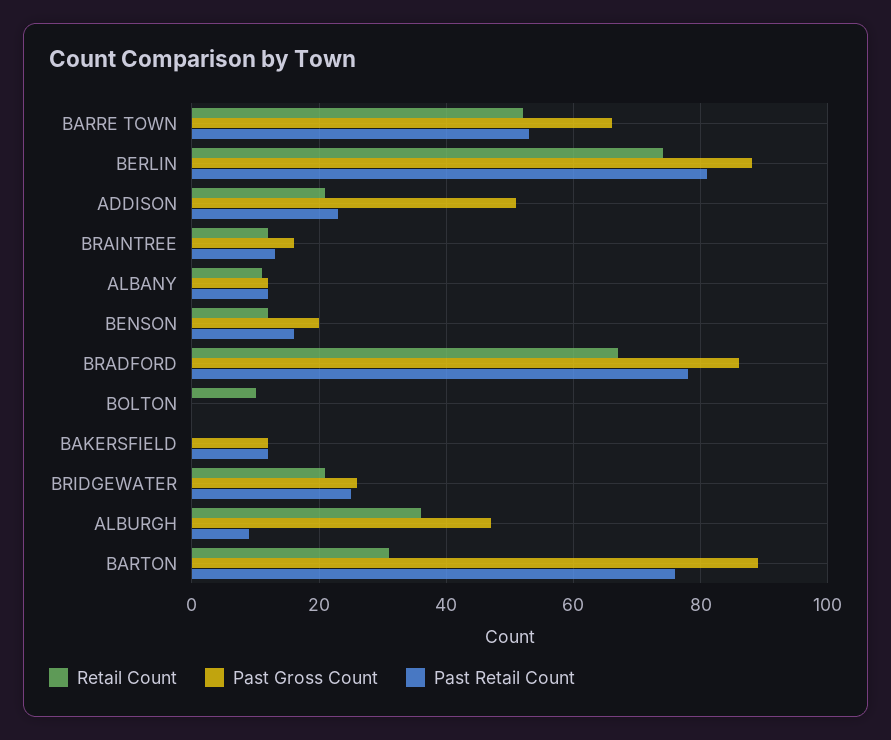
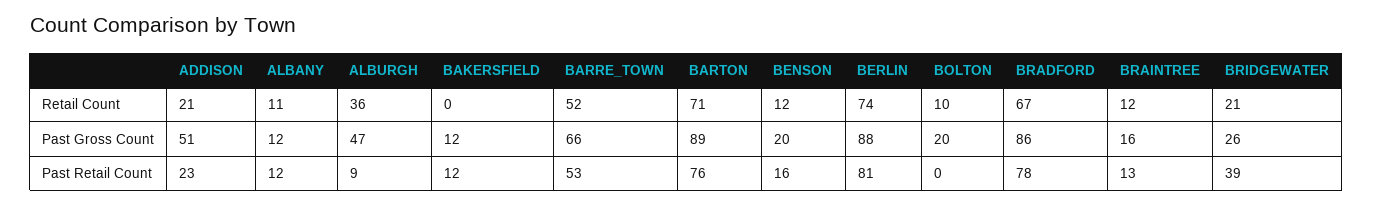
  {
    "Retail Count": {
      "BARRE TOWN": 52,
      "BERLIN": 74,
      "ADDISON": 21,
      "BRAINTREE": 12,
      "ALBANY": 11,
      "BENSON": 12,
      "BRADFORD": 67,
      "BOLTON": 10,
      "BAKERSFIELD": 0,
      "BRIDGEWATER": 21,
      "ALBURGH": 36,
-     "BARTON": 30
+     "BARTON": 71
    },
    "Past Gross Count": {
      "BARRE TOWN": 66,
      "BERLIN": 88,
      "ADDISON": 51,
      "BRAINTREE": 16,
      "ALBANY": 12,
      "BENSON": 20,
      "BRADFORD": 86,
-     "BOLTON": 0,
+     "BOLTON": 20,
      "BAKERSFIELD": 12,
      "BRIDGEWATER": 26,
      "ALBURGH": 47,
      "BARTON": 89
    },
    "Past Retail Count": {
      "BARRE TOWN": 53,
      "BERLIN": 81,
      "ADDISON": 23,
      "BRAINTREE": 13,
      "ALBANY": 12,
      "BENSON": 16,
      "BRADFORD": 78,
      "BOLTON": 0,
      "BAKERSFIELD": 12,
-     "BRIDGEWATER": 25,
+     "BRIDGEWATER": 39,
      "ALBURGH": 9,
      "BARTON": 76
    }
  }

